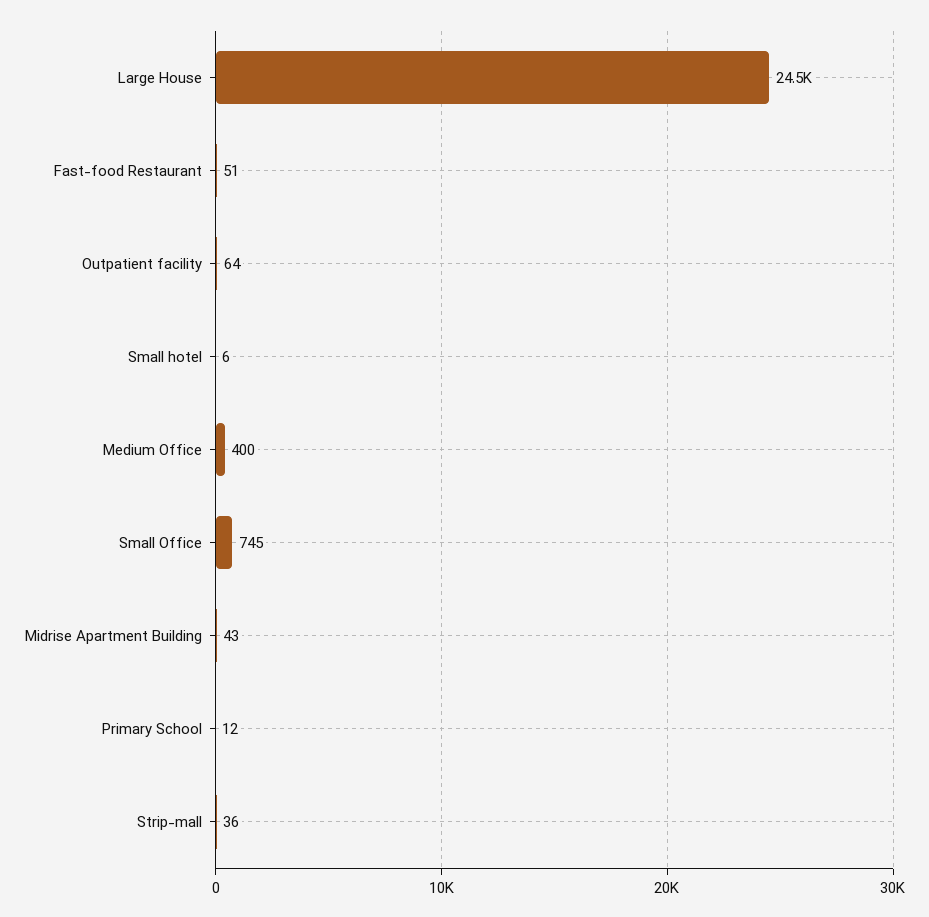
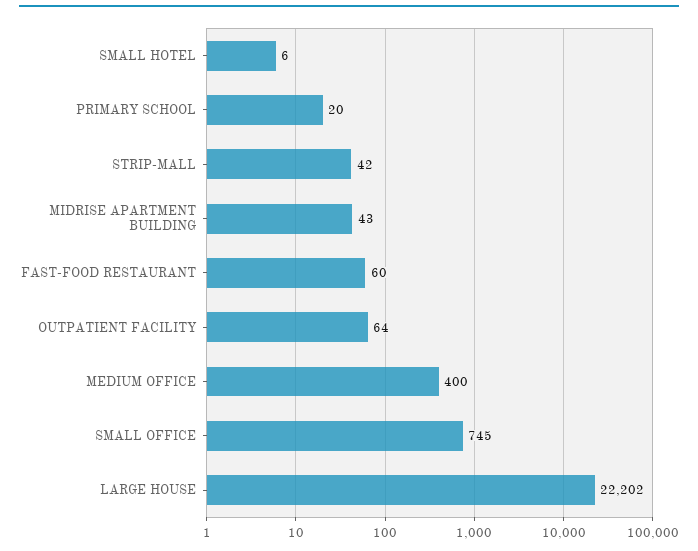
  {
-   "Large House": 24500,
+   "Large House": 22202,
-   "Fast-food Restaurant": 51,
+   "Fast-food Restaurant": 60,
    "Outpatient facility": 64,
    "Small hotel": 6,
    "Medium Office": 400,
    "Small Office": 745,
    "Midrise Apartment Building": 43,
-   "Primary School": 12,
+   "Primary School": 20,
-   "Strip-mall": 36
+   "Strip-mall": 42
  }

